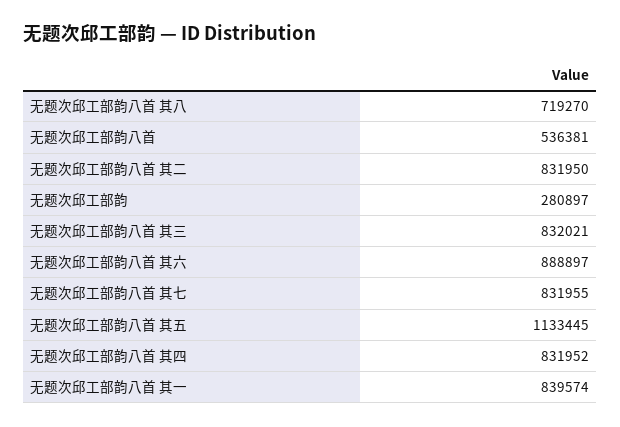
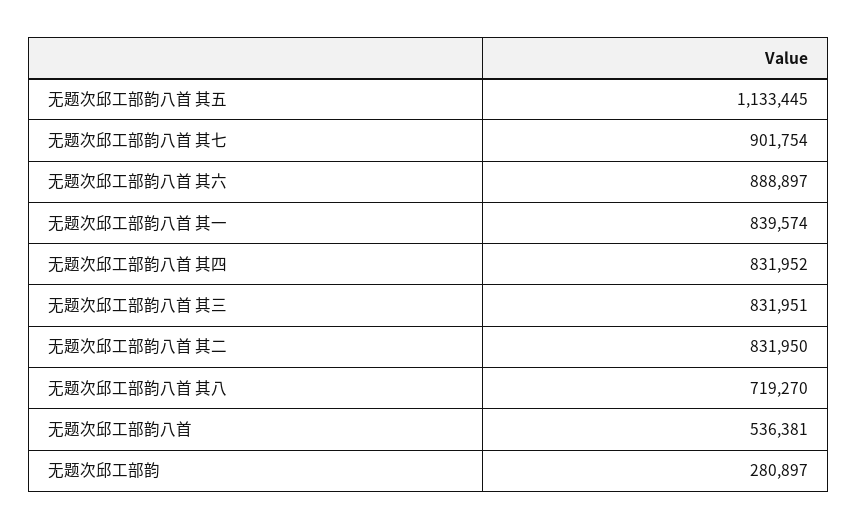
  {
    "无题次邱工部韵八首 其八": 719270,
    "无题次邱工部韵八首": 536381,
    "无题次邱工部韵八首 其二": 831950,
    "无题次邱工部韵": 280897,
-   "无题次邱工部韵八首 其三": 832021,
+   "无题次邱工部韵八首 其三": 831951,
    "无题次邱工部韵八首 其六": 888897,
-   "无题次邱工部韵八首 其七": 831955,
+   "无题次邱工部韵八首 其七": 901754,
    "无题次邱工部韵八首 其五": 1133445,
    "无题次邱工部韵八首 其四": 831952,
    "无题次邱工部韵八首 其一": 839574
  }

